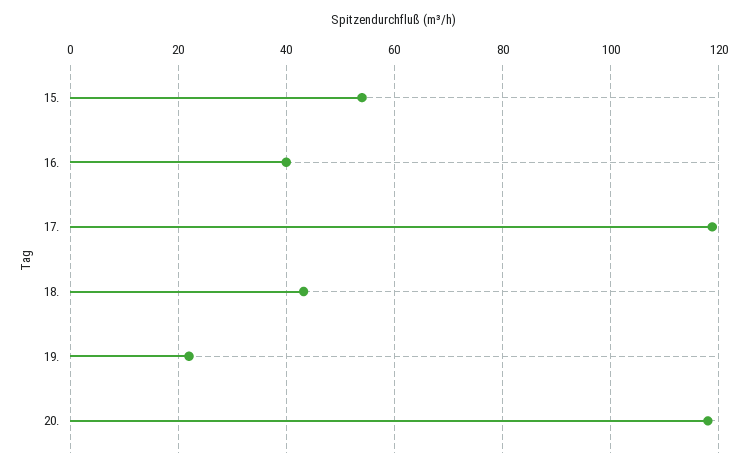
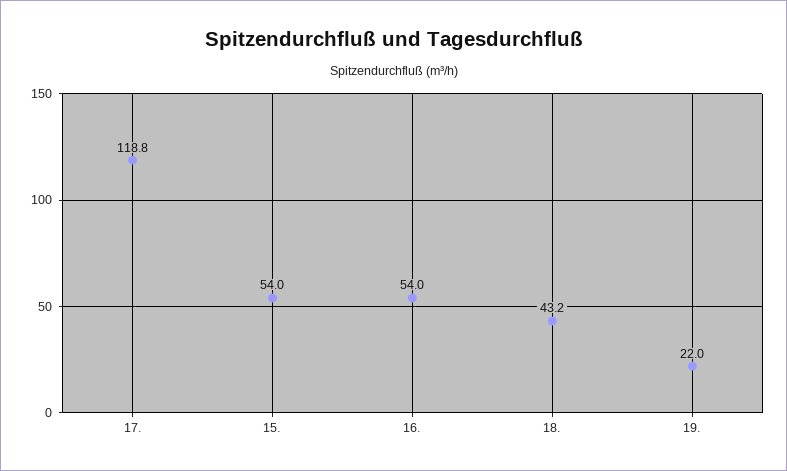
  {
    "15.": 54,
-   "16.": 40,
+   "16.": 54,
    "17.": 118.8,
    "18.": 43.2,
-   "19.": 22,
+   "19.": 22
-   "20.": 118
  }

